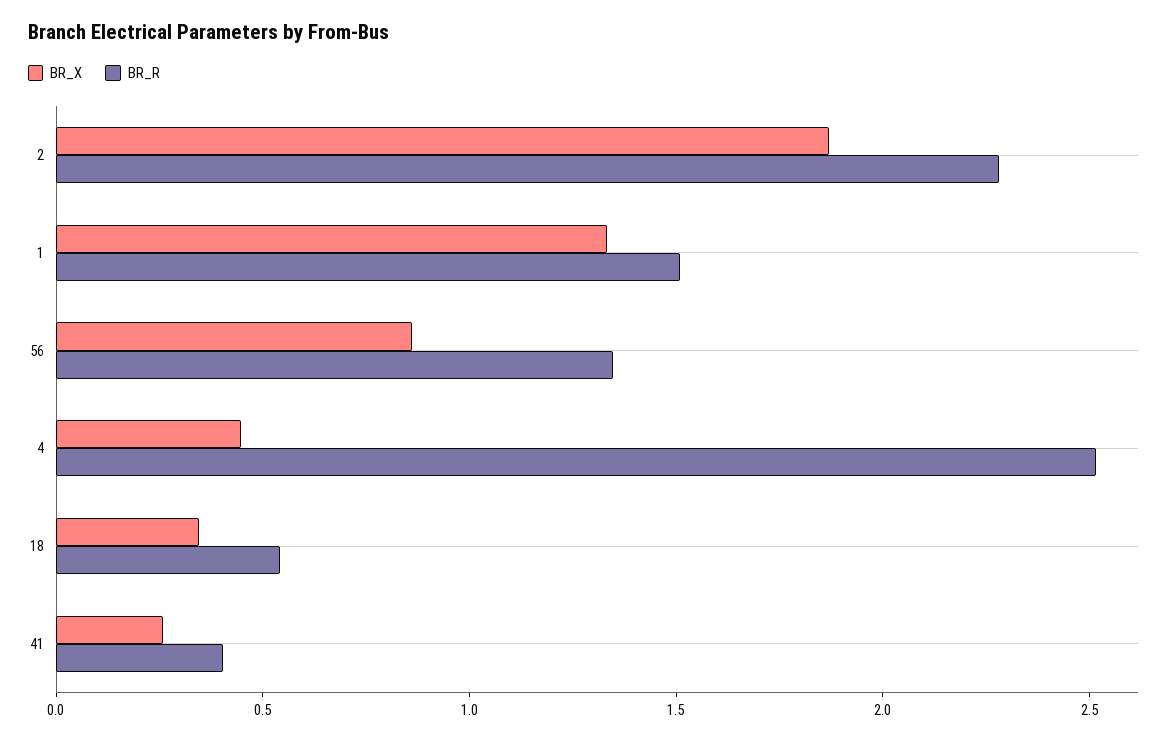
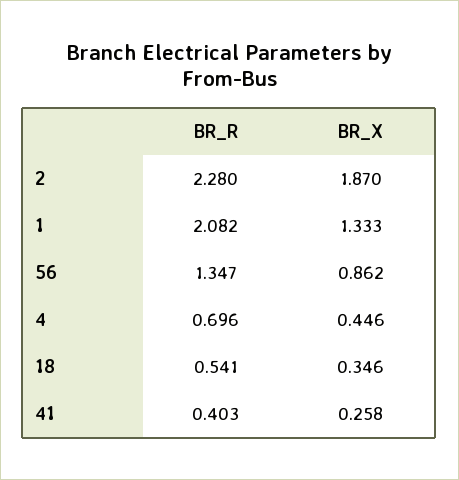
  {
    "BR_X": {
      "2": 1.87,
      "1": 1.333,
      "56": 0.862,
      "4": 0.446,
      "18": 0.346,
      "41": 0.258
    },
    "BR_R": {
      "2": 2.28,
-     "1": 1.5,
+     "1": 2.082,
      "56": 1.347,
-     "4": 2.5,
+     "4": 0.696,
      "18": 0.541,
      "41": 0.403
    }
  }

